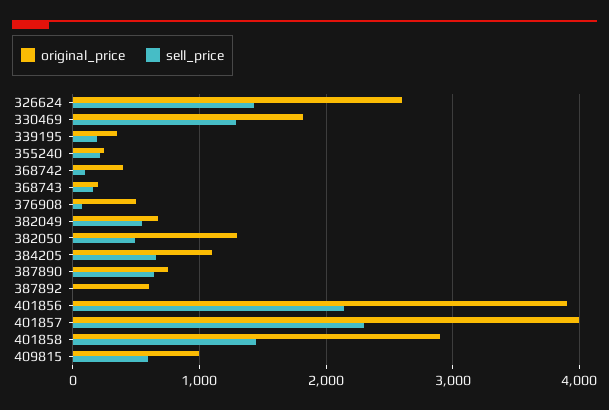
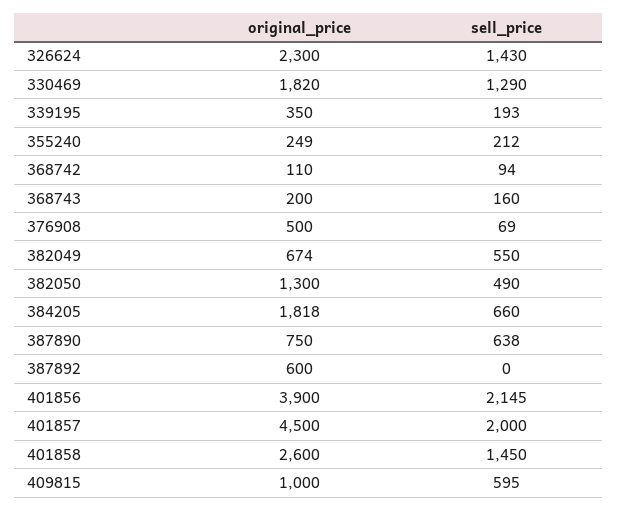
  {
    "original_price": {
-     "326624": 2600,
+     "326624": 2300,
      "330469": 1820,
      "339195": 350,
      "355240": 249,
-     "368742": 400,
+     "368742": 110,
      "368743": 200,
      "376908": 500,
      "382049": 674,
      "382050": 1300,
-     "384205": 1100,
+     "384205": 1818,
      "387890": 750,
      "387892": 600,
      "401856": 3900,
-     "401857": 4000,
+     "401857": 4500,
-     "401858": 2900,
+     "401858": 2600,
      "409815": 1000
    },
    "sell_price": {
      "326624": 1430,
      "330469": 1290,
      "339195": 193,
      "355240": 212,
      "368742": 94,
      "368743": 160,
      "376908": 69,
      "382049": 550,
      "382050": 490,
      "384205": 660,
      "387890": 638,
      "387892": 0,
      "401856": 2145,
-     "401857": 2300,
+     "401857": 2000,
      "401858": 1450,
      "409815": 595
    }
  }

